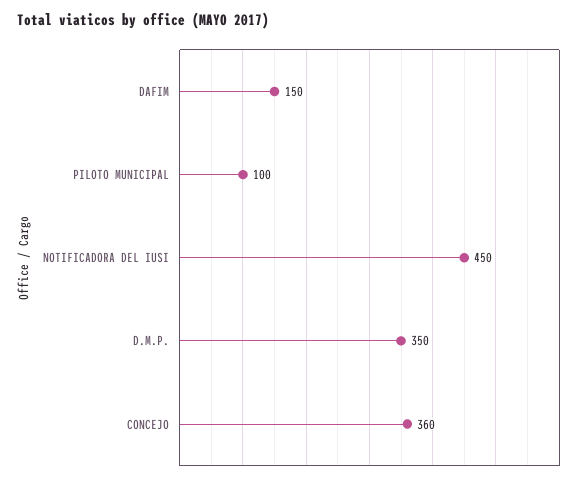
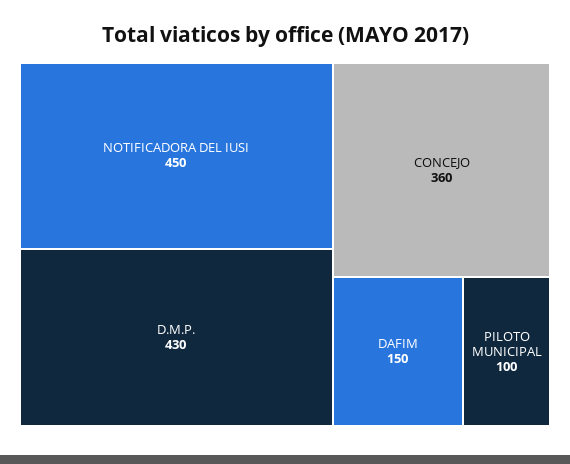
  {
    "DAFIM": 150,
    "PILOTO MUNICIPAL": 100,
    "NOTIFICADORA DEL IUSI": 450,
-   "D.M.P.": 350,
+   "D.M.P.": 430,
    "CONCEJO": 360
  }

